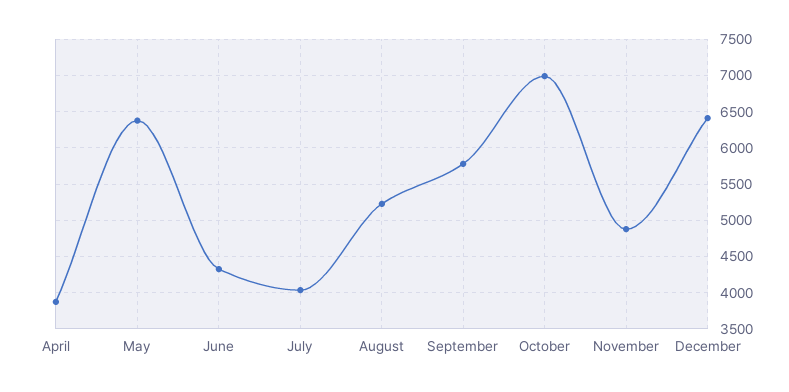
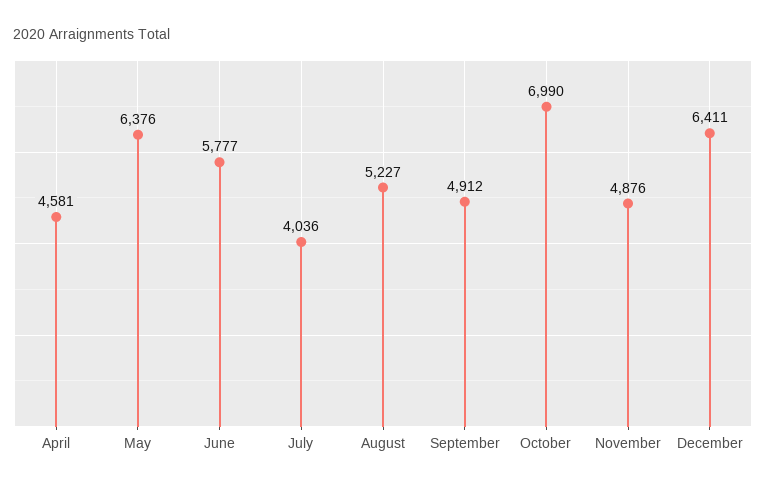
  {
-   "April": 3900,
+   "April": 4581,
    "May": 6376,
-   "June": 4300,
+   "June": 5777,
    "July": 4036,
    "August": 5227,
-   "September": 5800,
+   "September": 4912,
    "October": 6990,
    "November": 4876,
    "December": 6411
  }

